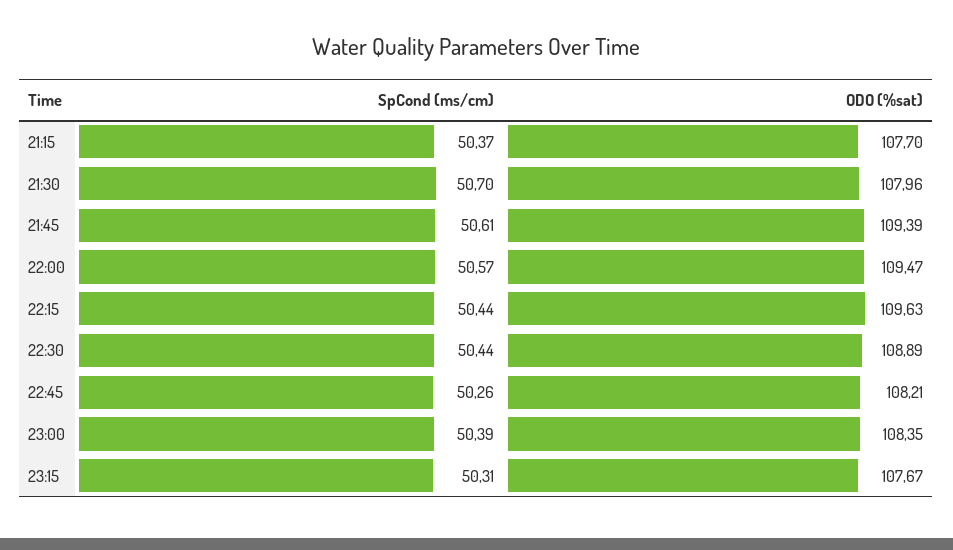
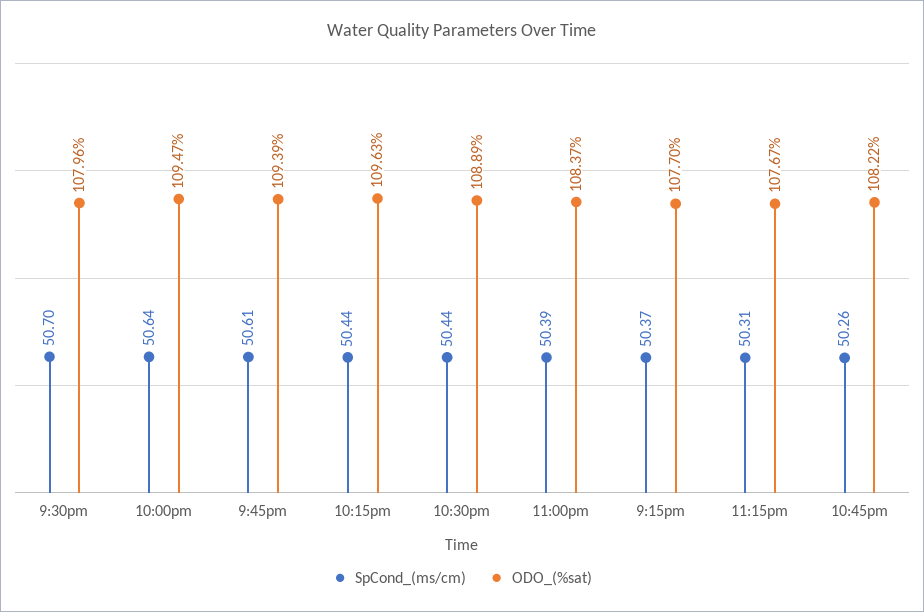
  {
    "SpCond (ms/cm)": {
      "21:15": 50.37,
      "21:30": 50.7,
      "21:45": 50.61,
-     "22:00": 50.57,
+     "22:00": 50.64,
      "22:15": 50.44,
      "22:30": 50.44,
      "22:45": 50.26,
      "23:00": 50.39,
      "23:15": 50.31
    },
    "ODO (%sat)": {
      "21:15": 107.7,
      "21:30": 107.96,
      "21:45": 109.39,
      "22:00": 109.47,
      "22:15": 109.63,
      "22:30": 108.89,
-     "22:45": 108.21,
+     "22:45": 108.22,
-     "23:00": 108.35,
+     "23:00": 108.37,
      "23:15": 107.67
    }
  }

